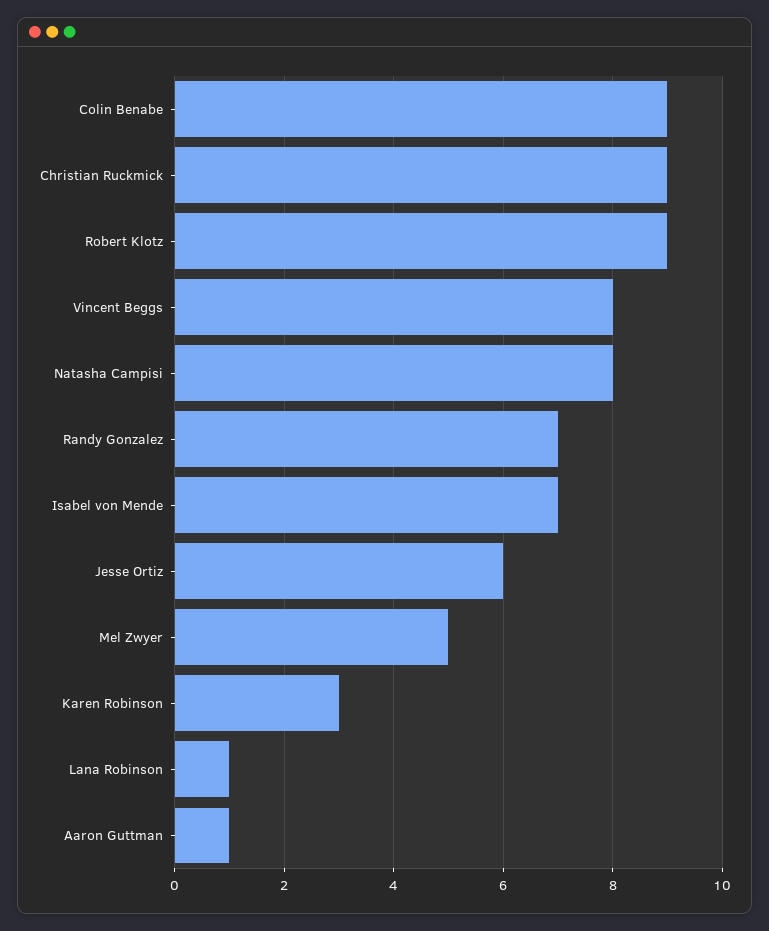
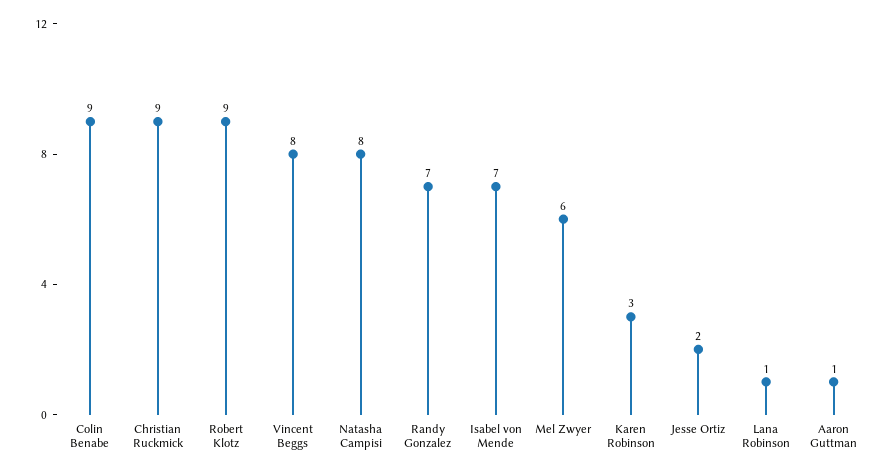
  {
    "Colin Benabe": 9,
    "Christian Ruckmick": 9,
    "Robert Klotz": 9,
    "Vincent Beggs": 8,
    "Natasha Campisi": 8,
    "Randy Gonzalez": 7,
    "Isabel von Mende": 7,
-   "Jesse Ortiz": 6,
+   "Jesse Ortiz": 2,
-   "Mel Zwyer": 5,
+   "Mel Zwyer": 6,
    "Karen Robinson": 3,
    "Lana Robinson": 1,
    "Aaron Guttman": 1
  }

